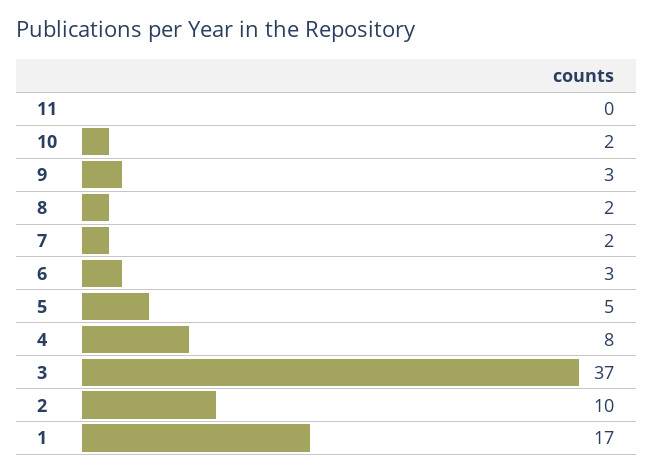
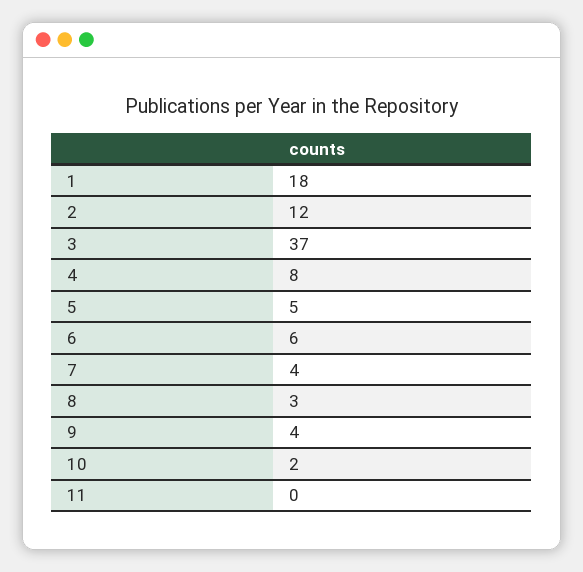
  {
    "11": 0,
    "10": 2,
-   "9": 3,
+   "9": 4,
-   "8": 2,
+   "8": 3,
-   "7": 2,
+   "7": 4,
-   "6": 3,
+   "6": 6,
    "5": 5,
    "4": 8,
    "3": 37,
-   "2": 10,
+   "2": 12,
-   "1": 17
+   "1": 18
  }

